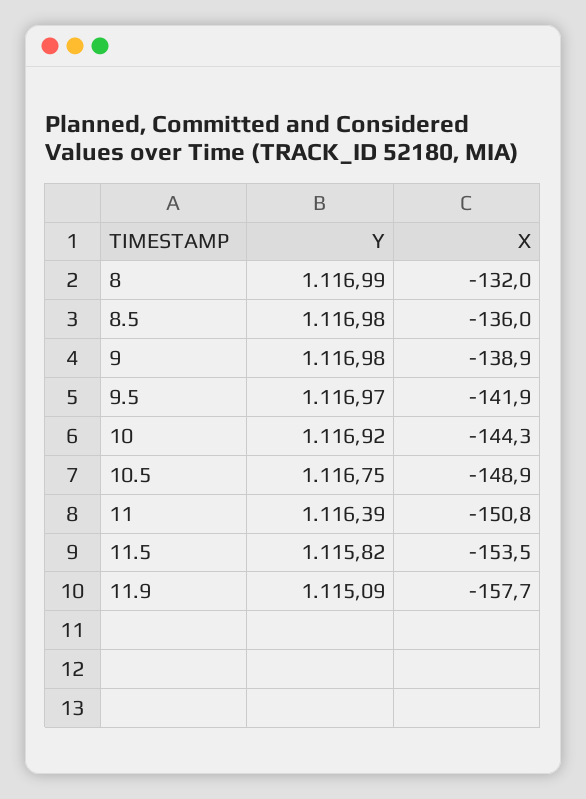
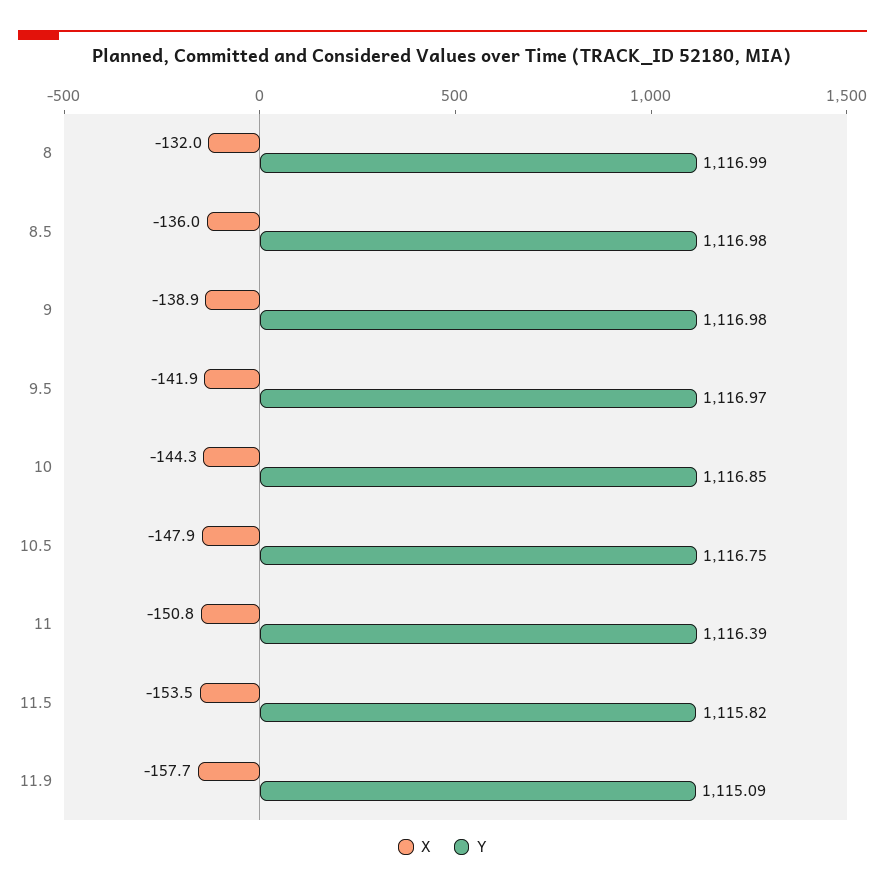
  {
    "Y": {
      "8": 1116.99,
      "8.5": 1116.98,
      "9": 1116.98,
      "9.5": 1116.97,
-     "10": 1116.92,
+     "10": 1116.85,
      "10.5": 1116.75,
      "11": 1116.39,
      "11.5": 1115.82,
      "11.9": 1115.09
    },
    "X": {
      "8": -132,
      "8.5": -136,
      "9": -138.9,
      "9.5": -141.9,
      "10": -144.3,
-     "10.5": -148.9,
+     "10.5": -147.9,
      "11": -150.8,
      "11.5": -153.5,
      "11.9": -157.7
    }
  }

